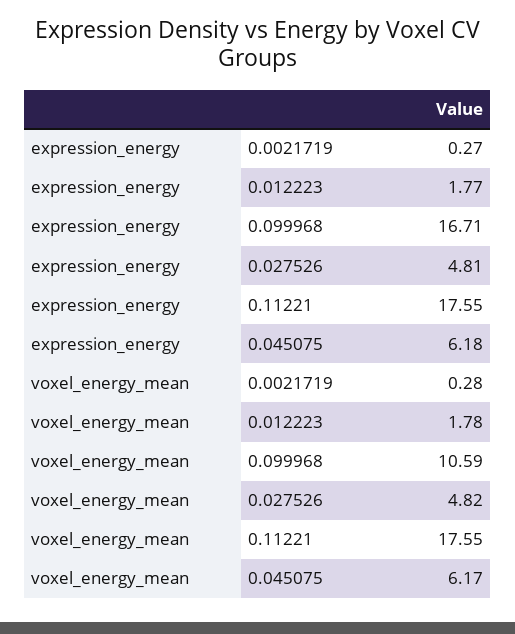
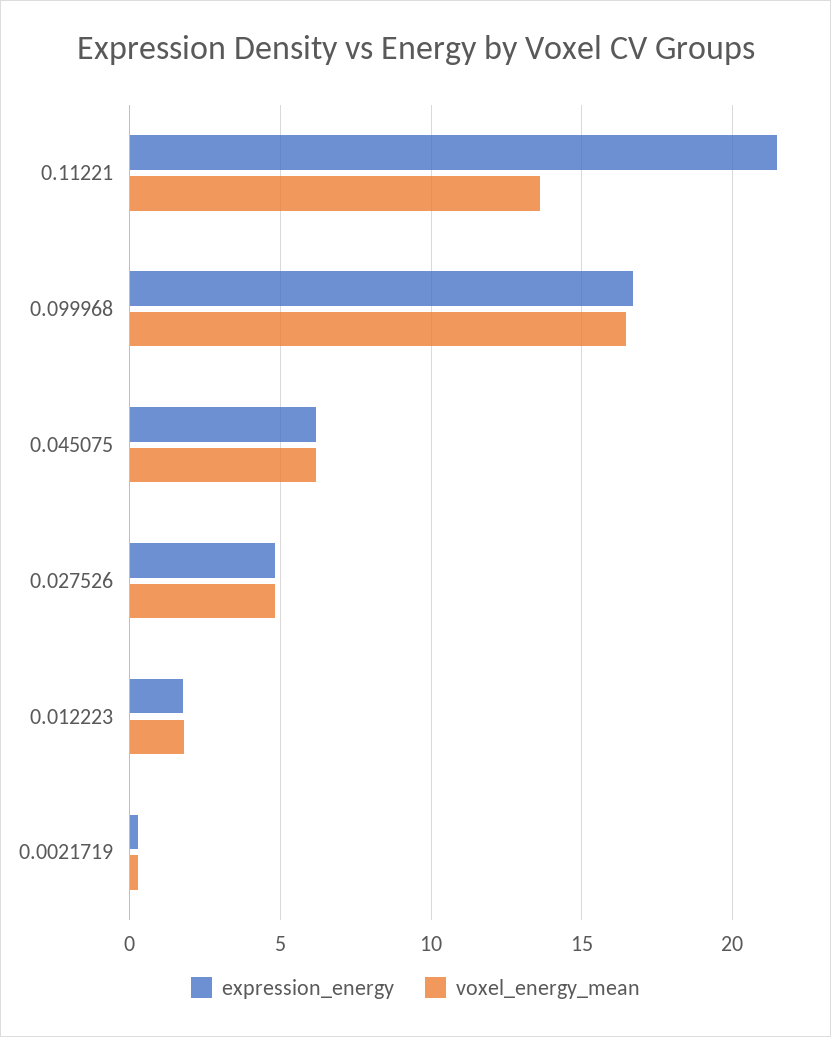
  {
    "expression_energy": {
      "0.0021719": 0.27,
      "0.012223": 1.77,
      "0.099968": 16.71,
      "0.027526": 4.81,
-     "0.11221": 17.55,
+     "0.11221": 21.5,
      "0.045075": 6.18
    },
    "voxel_energy_mean": {
      "0.0021719": 0.28,
      "0.012223": 1.78,
-     "0.099968": 10.59,
+     "0.099968": 16.5,
      "0.027526": 4.82,
-     "0.11221": 17.55,
+     "0.11221": 13.5,
      "0.045075": 6.17
    }
  }

